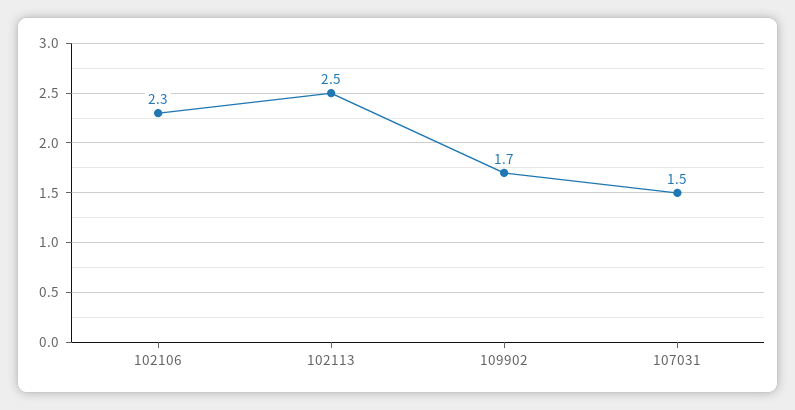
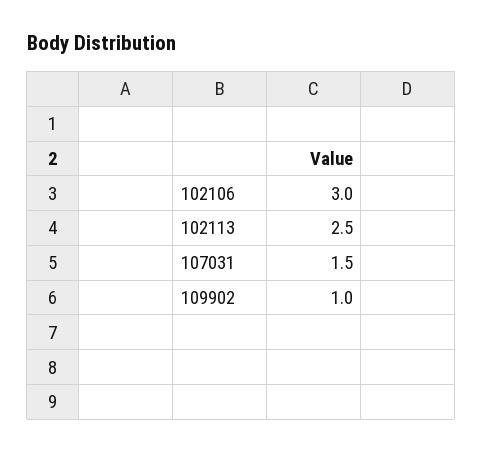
  {
-   "102106": 2.3,
+   "102106": 3,
    "102113": 2.5,
-   "109902": 1.7,
+   "109902": 1,
    "107031": 1.5
  }

